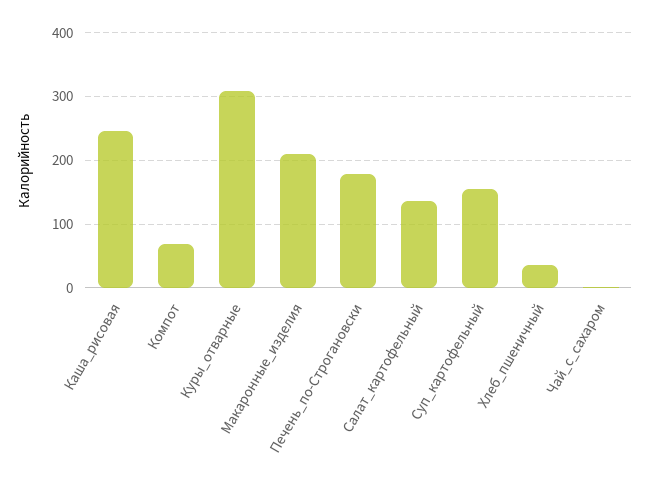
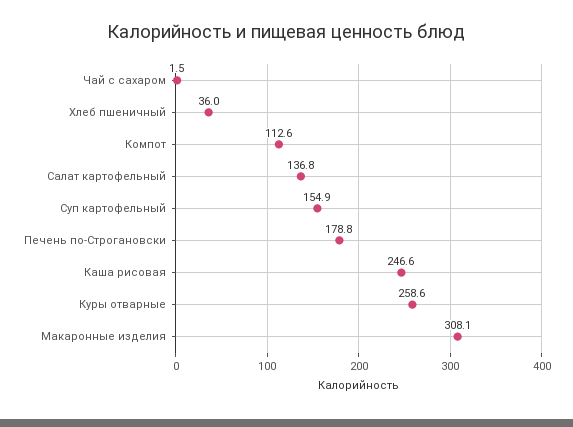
  {
    "Каша_рисовая": 246.6,
-   "Компот": 70,
+   "Компот": 112.6,
-   "Куры_отварные": 310,
+   "Куры_отварные": 258.6,
-   "Макаронные_изделия": 210,
+   "Макаронные_изделия": 308.1,
    "Печень_по-Строгановски": 178.8,
    "Салат_картофельный": 136.8,
    "Суп_картофельный": 154.9,
    "Хлеб_пшеничный": 36,
    "Чай_с_сахаром": 1.5
  }

